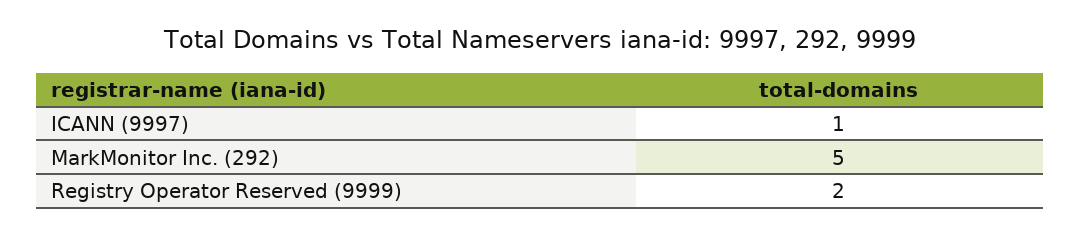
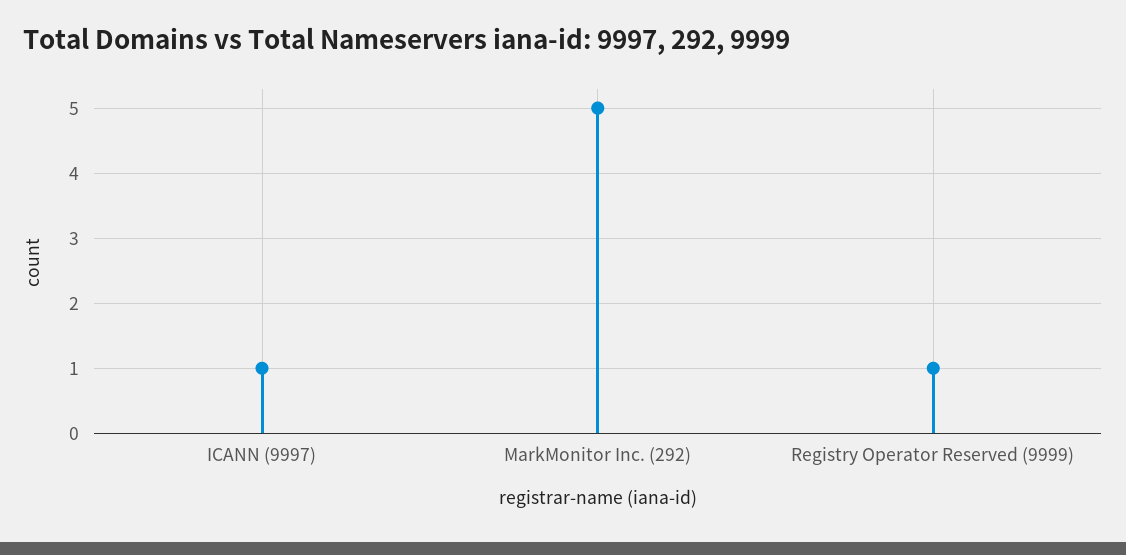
  {
    "ICANN (9997)": 1,
    "MarkMonitor Inc. (292)": 5,
-   "Registry Operator Reserved (9999)": 2
+   "Registry Operator Reserved (9999)": 1
  }

